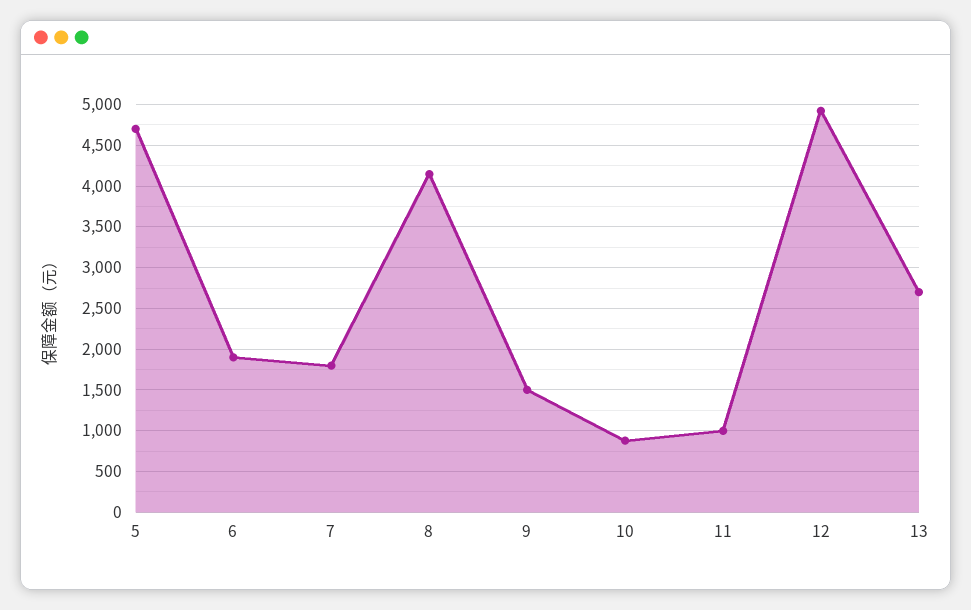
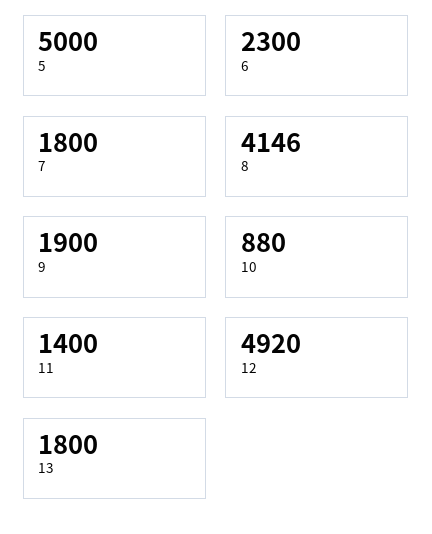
  {
-   "5": 4700,
+   "5": 5000,
-   "6": 1900,
+   "6": 2300,
    "7": 1800,
    "8": 4146,
-   "9": 1500,
+   "9": 1900,
    "10": 880,
-   "11": 1000,
+   "11": 1400,
    "12": 4920,
-   "13": 2700
+   "13": 1800
  }

